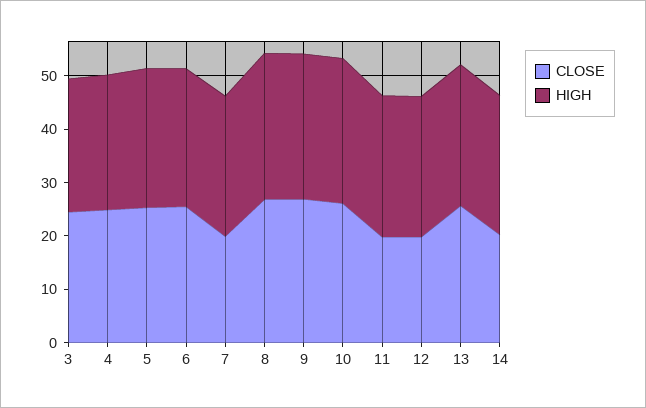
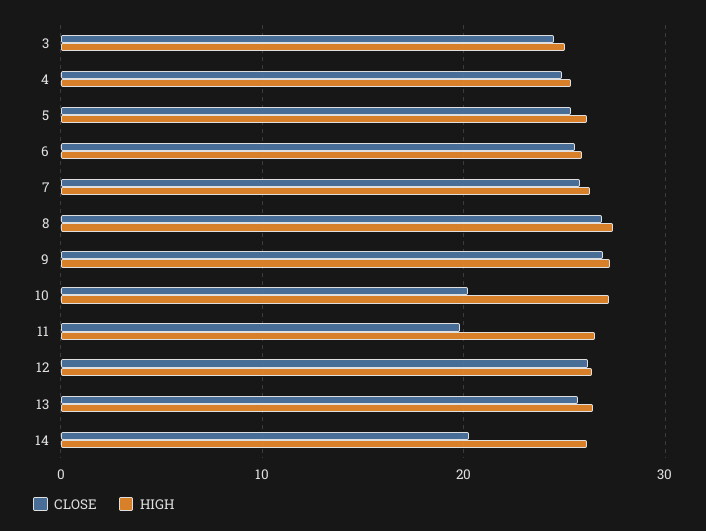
  {
    "CLOSE": {
      "3": 24,
      "4": 25,
      "5": 25,
      "6": 26,
-     "7": 20,
+     "7": 26,
      "8": 27,
      "9": 27,
-     "10": 26,
+     "10": 20,
      "11": 20,
-     "12": 20,
+     "12": 26,
      "13": 26,
      "14": 20
    },
    "HIGH": {
      "3": 25,
      "4": 25,
      "5": 26,
      "6": 26,
      "7": 26,
      "8": 27,
      "9": 27,
      "10": 27,
      "11": 27,
      "12": 26,
      "13": 26,
      "14": 26
    }
  }

